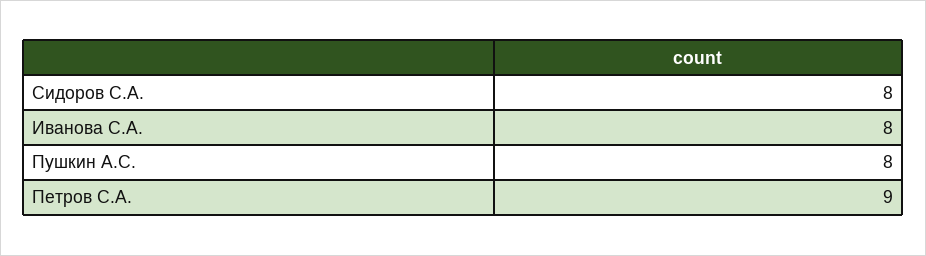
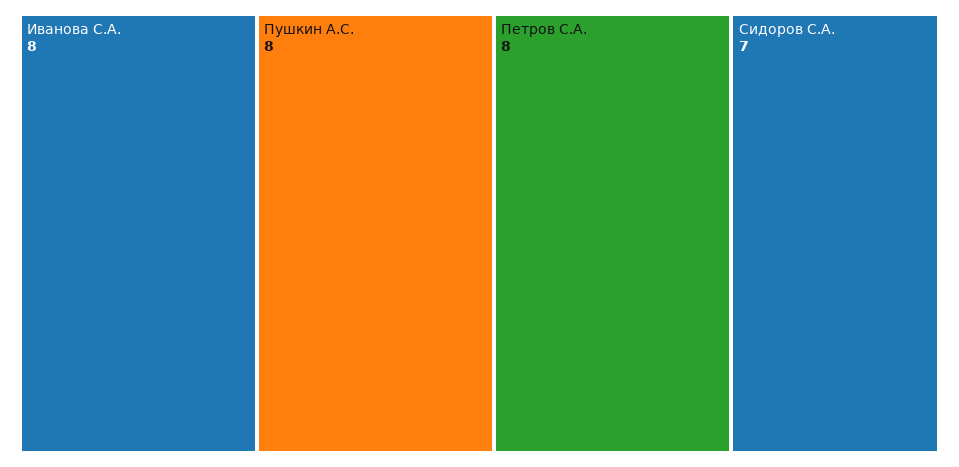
  {
-   "Сидоров С.А.": 8,
+   "Сидоров С.А.": 7,
    "Иванова С.А.": 8,
    "Пушкин А.С.": 8,
-   "Петров С.А.": 9
+   "Петров С.А.": 8
  }

